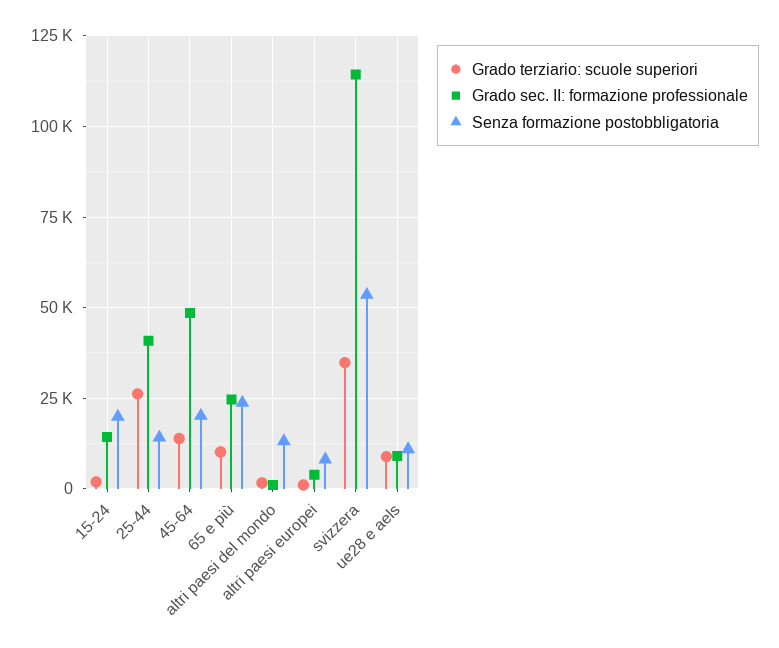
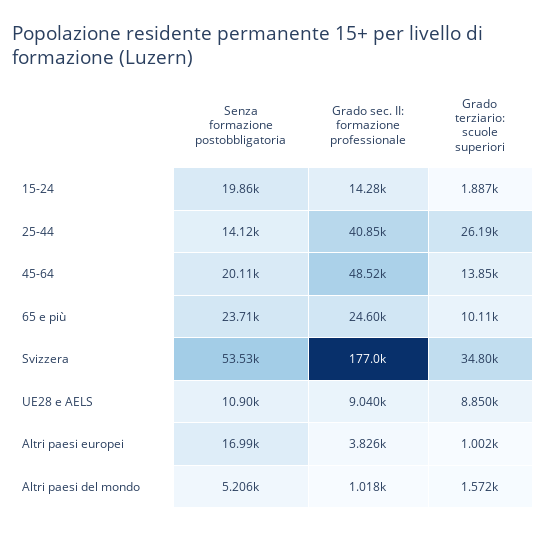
  {
    "Grado terziario: scuole superiori": {
      "15-24": 1887,
      "25-44": 26190,
      "45-64": 13850,
      "65 e più": 10110,
      "altri paesi del mondo": 1572,
      "altri paesi europei": 1002,
      "svizzera": 34800,
      "ue28 e aels": 8850
    },
    "Grado sec. II: formazione professionale": {
      "15-24": 14280,
      "25-44": 40850,
      "45-64": 48520,
      "65 e più": 24600,
      "altri paesi del mondo": 1018,
      "altri paesi europei": 3826,
-     "svizzera": 115000,
+     "svizzera": 177000,
      "ue28 e aels": 9040
    },
    "Senza formazione postobbligatoria": {
      "15-24": 19860,
      "25-44": 14120,
      "45-64": 20110,
      "65 e più": 23710,
-     "altri paesi del mondo": 12500,
+     "altri paesi del mondo": 5206,
-     "altri paesi europei": 7500,
+     "altri paesi europei": 16990,
      "svizzera": 53530,
      "ue28 e aels": 10900
    }
  }

